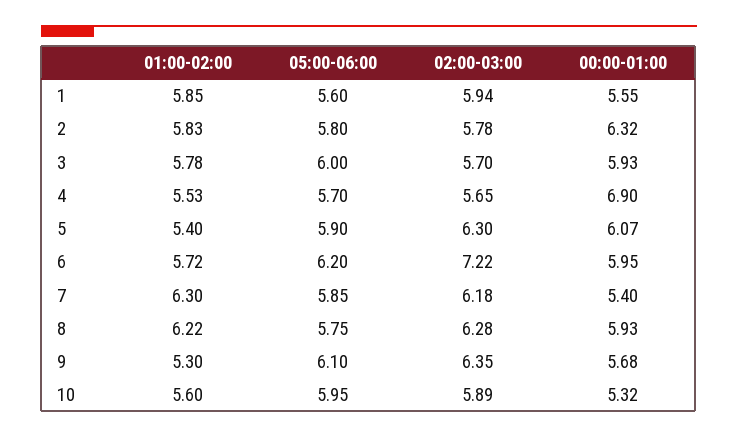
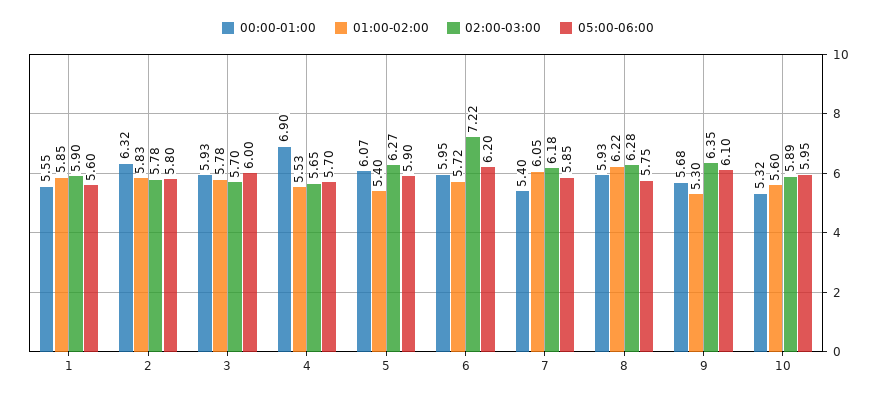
  {
    "01:00-02:00": {
      "1": 5.85,
      "2": 5.83,
      "3": 5.78,
      "4": 5.53,
      "5": 5.4,
      "6": 5.72,
-     "7": 6.3,
+     "7": 6.05,
      "8": 6.22,
      "9": 5.3,
      "10": 5.6
    },
    "05:00-06:00": {
      "1": 5.6,
      "2": 5.8,
      "3": 6,
      "4": 5.7,
      "5": 5.9,
      "6": 6.2,
      "7": 5.85,
      "8": 5.75,
      "9": 6.1,
      "10": 5.95
    },
    "02:00-03:00": {
-     "1": 5.94,
+     "1": 5.9,
      "2": 5.78,
      "3": 5.7,
      "4": 5.65,
-     "5": 6.3,
+     "5": 6.27,
      "6": 7.22,
      "7": 6.18,
      "8": 6.28,
      "9": 6.35,
      "10": 5.89
    },
    "00:00-01:00": {
      "1": 5.55,
      "2": 6.32,
      "3": 5.93,
      "4": 6.9,
      "5": 6.07,
      "6": 5.95,
      "7": 5.4,
      "8": 5.93,
      "9": 5.68,
      "10": 5.32
    }
  }

